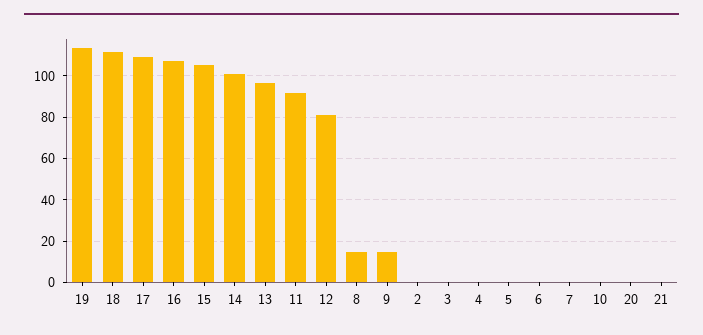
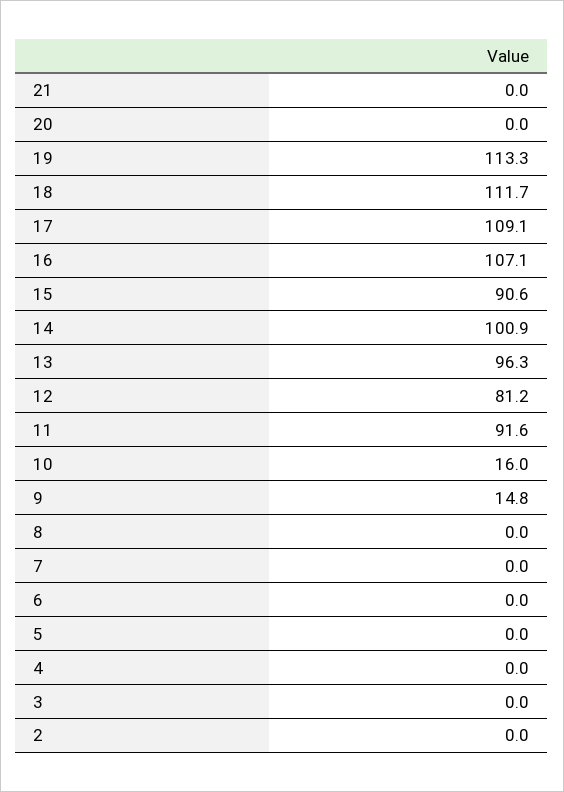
  {
    "19": 113.3,
    "18": 111.7,
    "17": 109.1,
    "16": 107.1,
-   "15": 105,
+   "15": 90.6,
    "14": 100.9,
    "13": 96.3,
    "11": 91.6,
    "12": 81.2,
-   "8": 15,
+   "8": 0,
    "9": 14.8,
    "2": 0,
    "3": 0,
    "4": 0,
    "5": 0,
    "6": 0,
    "7": 0,
-   "10": 0,
+   "10": 16,
    "20": 0,
    "21": 0
  }

